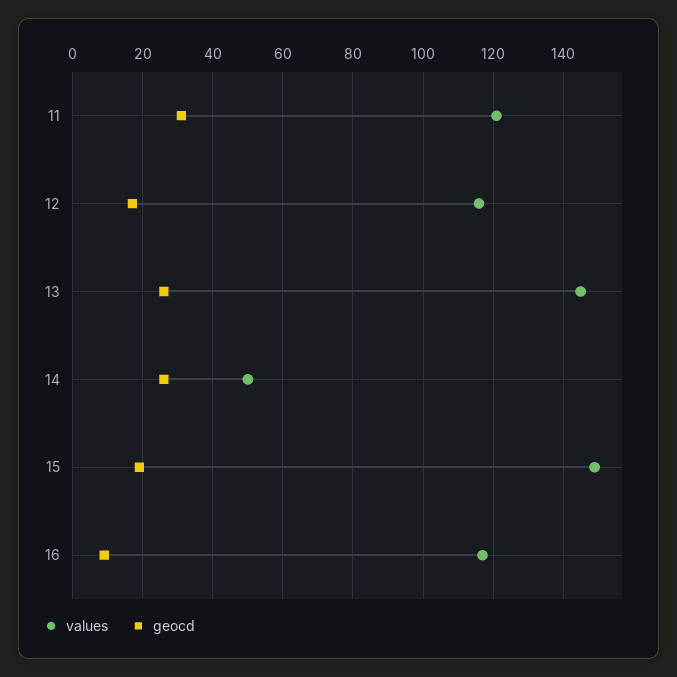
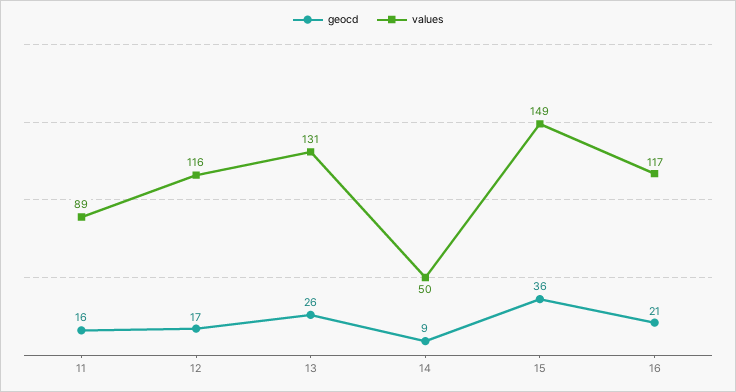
  {
    "values": {
-     "11": 120,
+     "11": 89,
      "12": 116,
-     "13": 145,
+     "13": 131,
      "14": 50,
      "15": 149,
      "16": 117
    },
    "geocd": {
-     "11": 30,
+     "11": 16,
      "12": 17,
      "13": 26,
-     "14": 25,
+     "14": 9,
-     "15": 20,
+     "15": 36,
-     "16": 10
+     "16": 21
    }
  }

